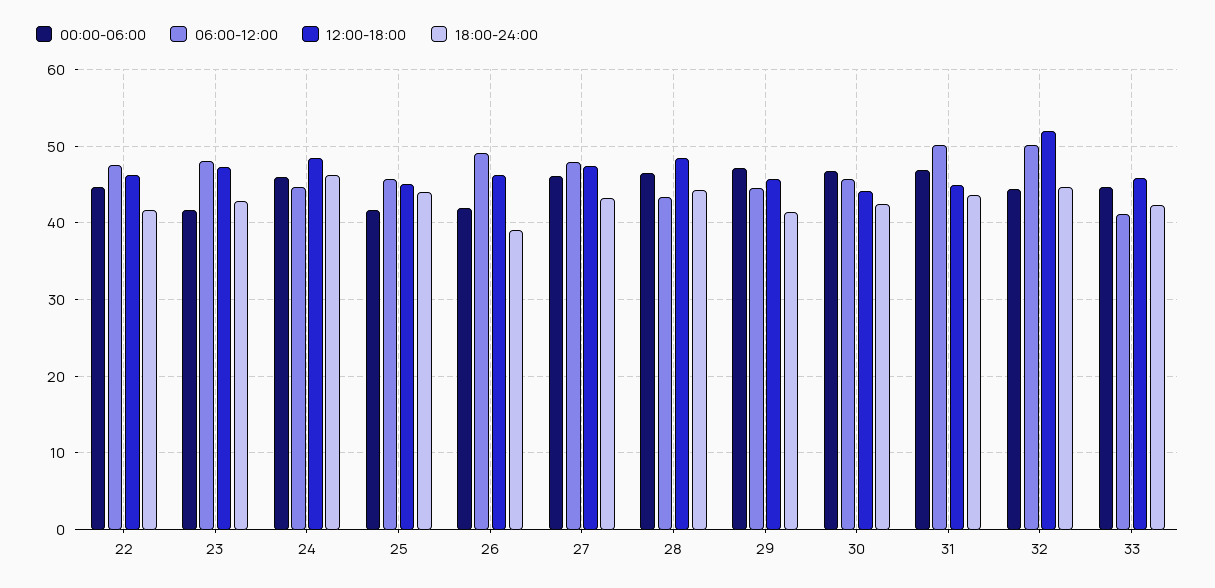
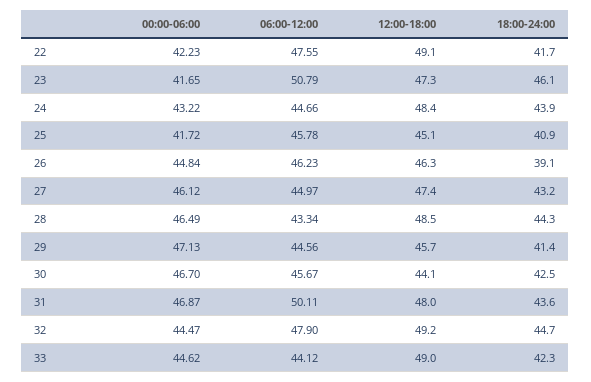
  {
    "00:00-06:00": {
-     "22": 45,
+     "22": 42.23,
      "23": 41.65,
-     "24": 46,
+     "24": 43.22,
      "25": 41.72,
-     "26": 42,
+     "26": 44.84,
      "27": 46.12,
      "28": 46.49,
      "29": 47.13,
      "30": 46.7,
      "31": 46.87,
      "32": 44.47,
      "33": 44.62
    },
    "06:00-12:00": {
      "22": 47.55,
-     "23": 48,
+     "23": 50.79,
      "24": 44.66,
      "25": 45.78,
-     "26": 49,
+     "26": 46.23,
-     "27": 48,
+     "27": 44.97,
      "28": 43.34,
      "29": 44.56,
      "30": 45.67,
      "31": 50.11,
-     "32": 50,
+     "32": 47.9,
-     "33": 41
+     "33": 44.12
    },
    "12:00-18:00": {
-     "22": 46,
+     "22": 49.1,
      "23": 47.3,
      "24": 48.4,
      "25": 45.1,
      "26": 46.3,
      "27": 47.4,
      "28": 48.5,
      "29": 45.7,
      "30": 44.1,
-     "31": 45,
+     "31": 48,
-     "32": 52,
+     "32": 49.2,
-     "33": 46
+     "33": 49
    },
    "18:00-24:00": {
      "22": 41.7,
-     "23": 43,
+     "23": 46.1,
-     "24": 46,
+     "24": 43.9,
-     "25": 44,
+     "25": 40.9,
      "26": 39.1,
      "27": 43.2,
      "28": 44.3,
      "29": 41.4,
      "30": 42.5,
      "31": 43.6,
      "32": 44.7,
      "33": 42.3
    }
  }

